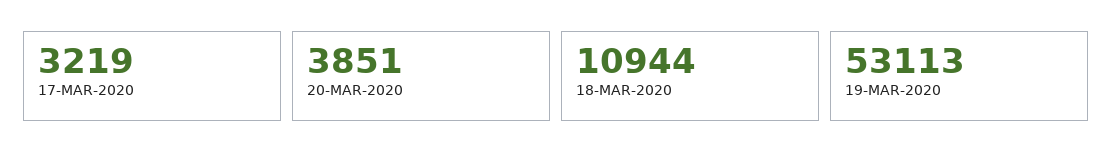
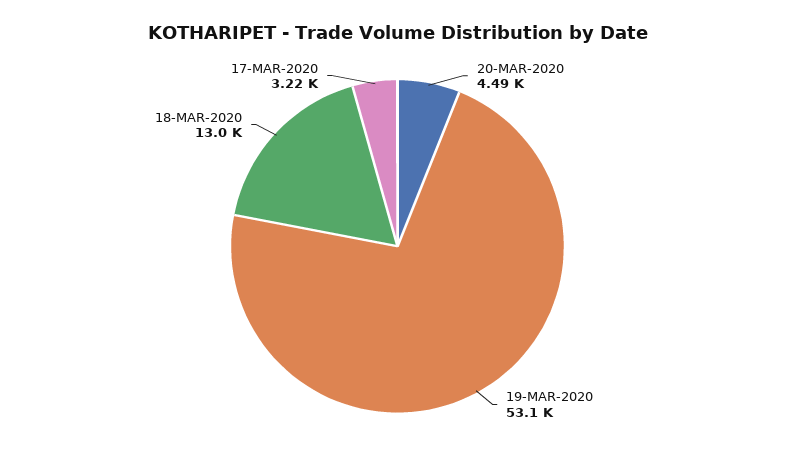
  {
    "17-MAR-2020": 3219,
-   "20-MAR-2020": 3851,
+   "20-MAR-2020": 4490,
-   "18-MAR-2020": 10944,
+   "18-MAR-2020": 13000,
    "19-MAR-2020": 53113
  }

